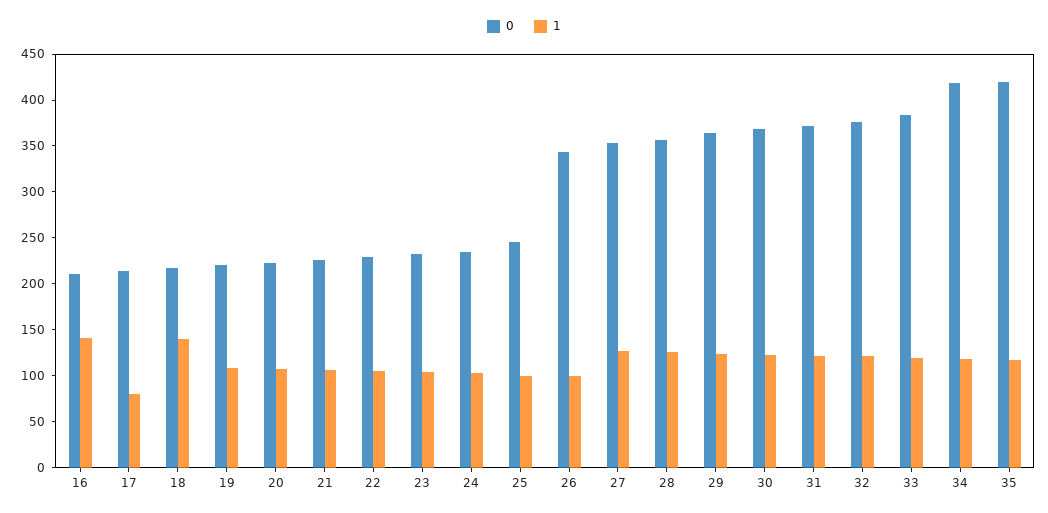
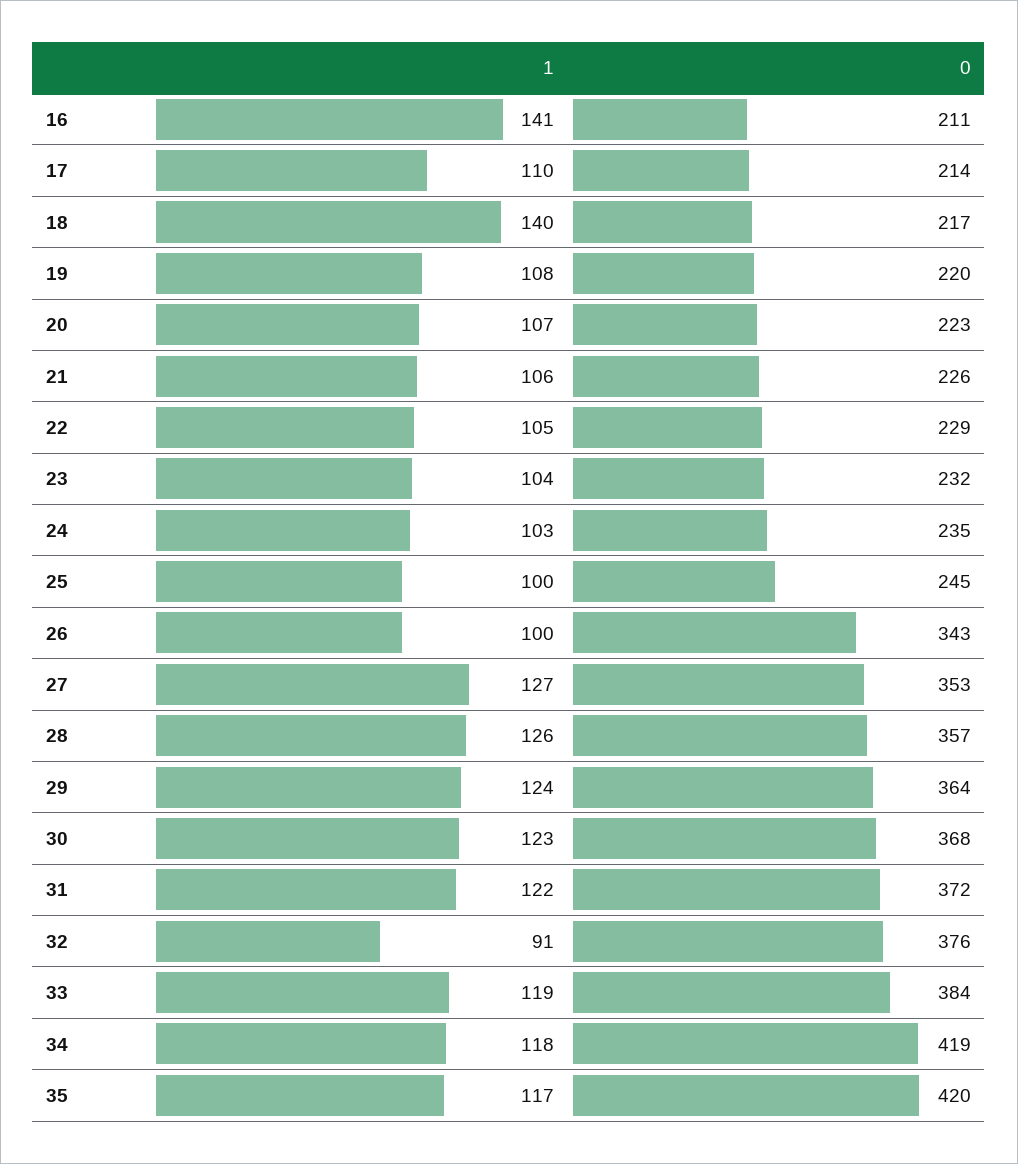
  {
    "0": {
      "16": 211,
      "17": 214,
      "18": 217,
      "19": 220,
      "20": 223,
      "21": 226,
      "22": 229,
      "23": 232,
      "24": 235,
      "25": 245,
      "26": 343,
      "27": 353,
      "28": 357,
      "29": 364,
      "30": 368,
      "31": 372,
      "32": 376,
      "33": 384,
      "34": 419,
      "35": 420
    },
    "1": {
      "16": 141,
-     "17": 80,
+     "17": 110,
      "18": 140,
      "19": 108,
      "20": 107,
      "21": 106,
      "22": 105,
      "23": 104,
      "24": 103,
      "25": 100,
      "26": 100,
      "27": 127,
      "28": 126,
      "29": 124,
      "30": 123,
      "31": 122,
-     "32": 120,
+     "32": 91,
      "33": 119,
      "34": 118,
      "35": 117
    }
  }

